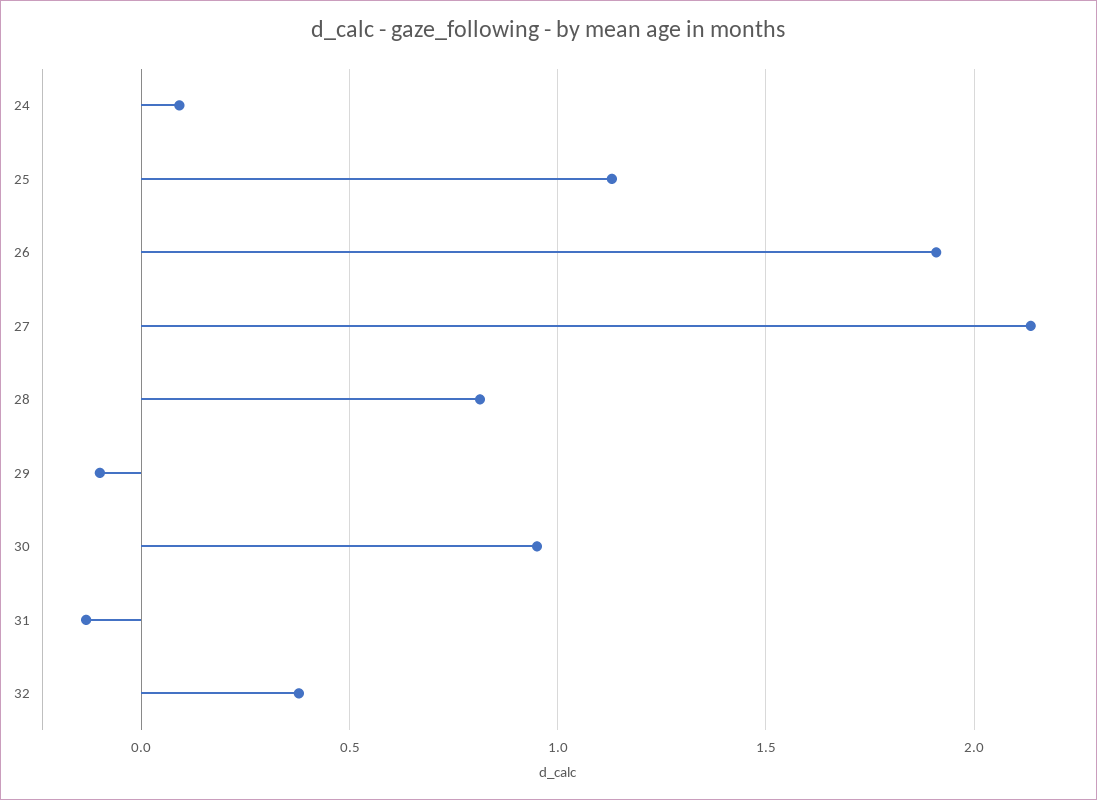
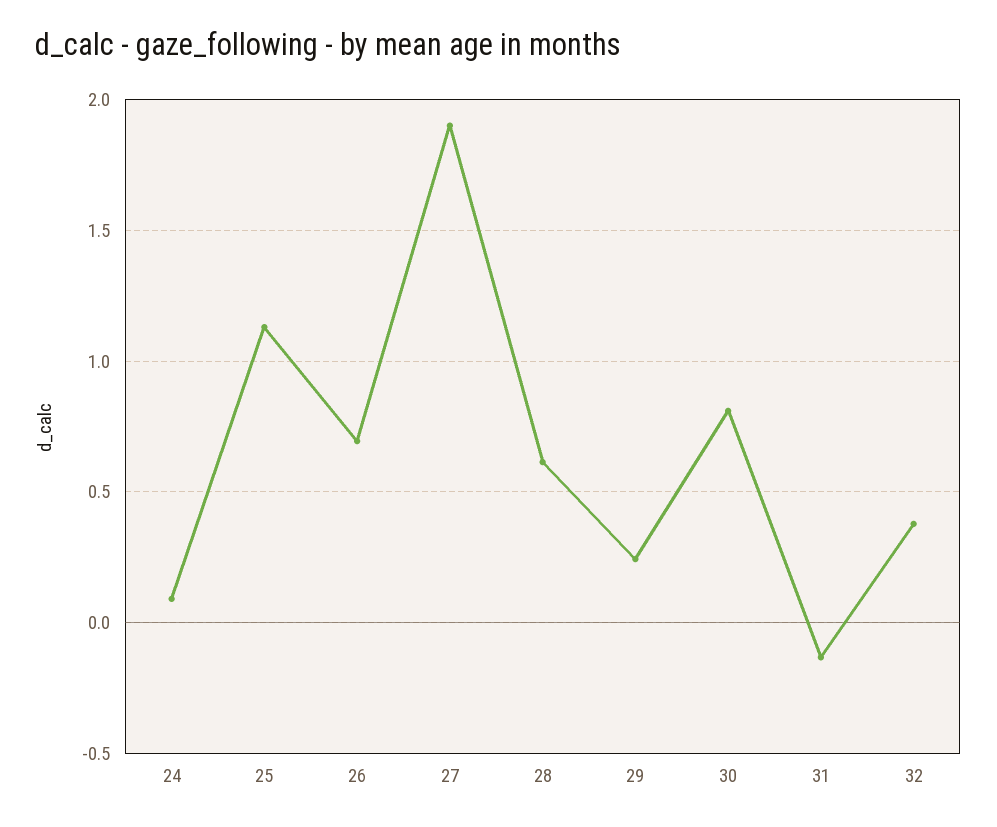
  {
    "24": 0.1,
    "25": 1.15,
-   "26": 1.9,
+   "26": 0.7,
-   "27": 2.15,
+   "27": 1.9,
-   "28": 0.8,
+   "28": 0.6,
-   "29": -0.1,
+   "29": 0.25,
-   "30": 0.95,
+   "30": 0.8,
    "31": -0.15,
    "32": 0.4
  }

